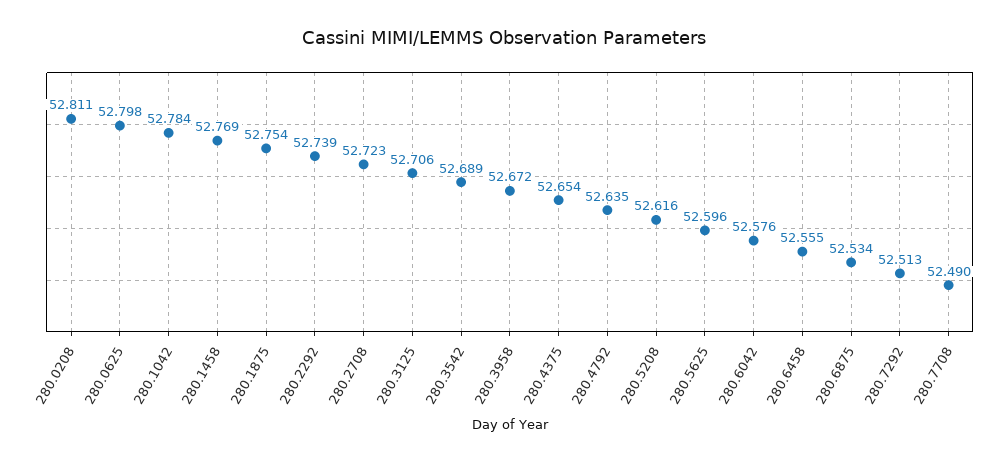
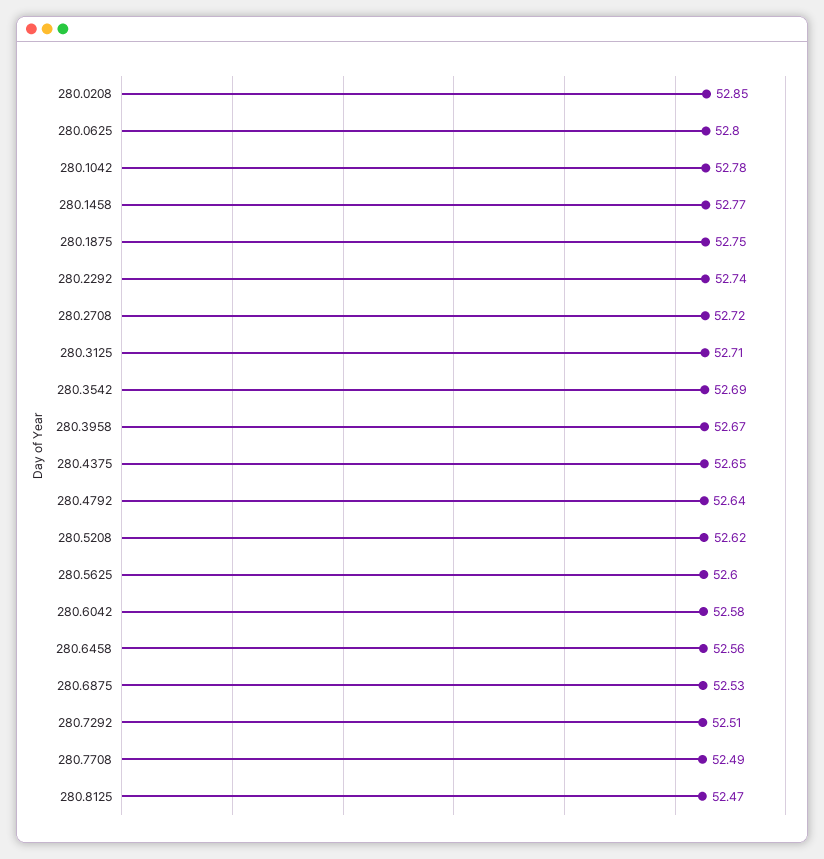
  {
-   "280.0208": 52.811,
+   "280.0208": 52.85,
    "280.0625": 52.798,
    "280.1042": 52.784,
    "280.1458": 52.769,
    "280.1875": 52.754,
    "280.2292": 52.739,
    "280.2708": 52.723,
    "280.3125": 52.706,
    "280.3542": 52.689,
    "280.3958": 52.672,
    "280.4375": 52.654,
    "280.4792": 52.635,
    "280.5208": 52.616,
    "280.5625": 52.596,
    "280.6042": 52.576,
    "280.6458": 52.555,
    "280.6875": 52.534,
    "280.7292": 52.513,
-   "280.7708": 52.49
+   "280.7708": 52.49,
+   "280.8125": 52.47
  }

